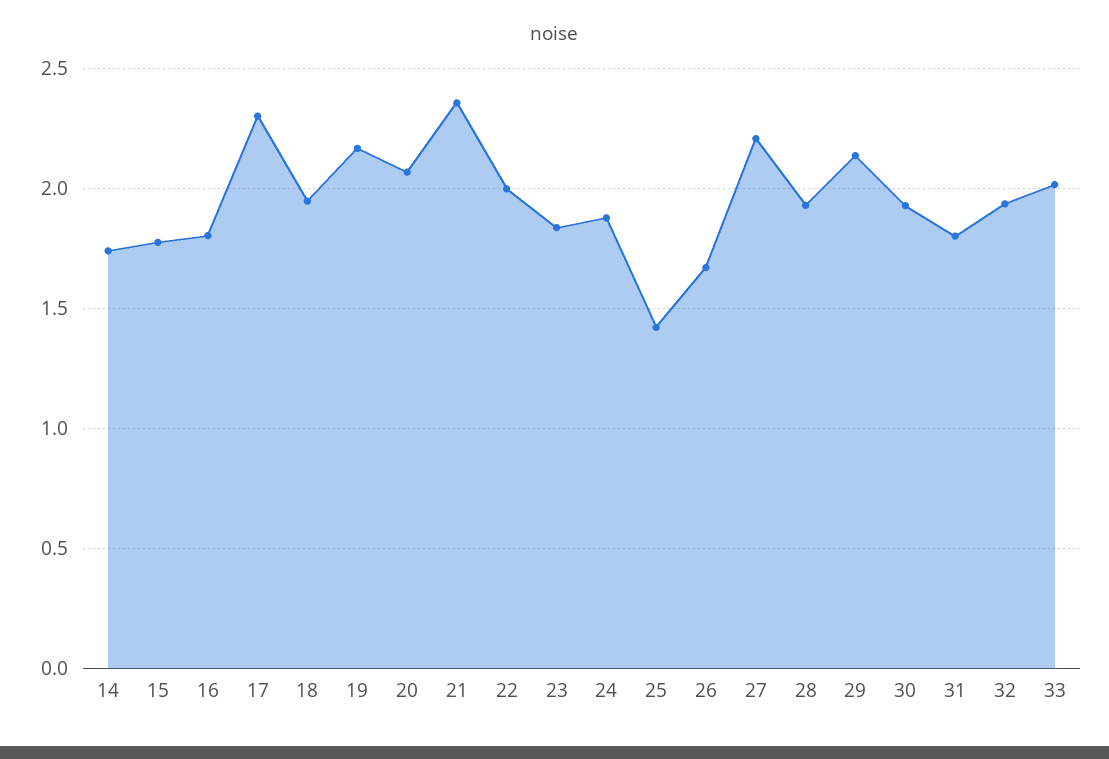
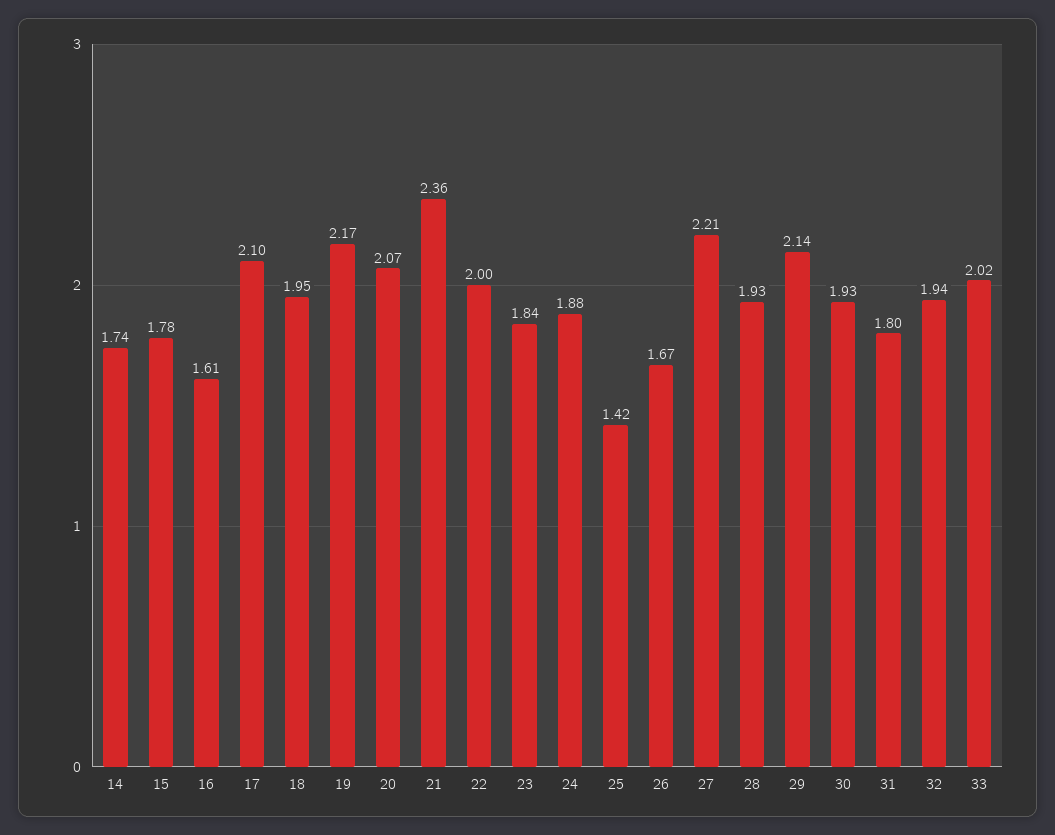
  {
    "14": 1.74,
    "15": 1.78,
-   "16": 1.8,
+   "16": 1.61,
-   "17": 2.3,
+   "17": 2.1,
    "18": 1.95,
    "19": 2.17,
    "20": 2.07,
    "21": 2.36,
    "22": 2,
    "23": 1.84,
    "24": 1.88,
    "25": 1.42,
    "26": 1.67,
    "27": 2.21,
    "28": 1.93,
    "29": 2.14,
    "30": 1.93,
    "31": 1.8,
    "32": 1.94,
    "33": 2.02
  }

